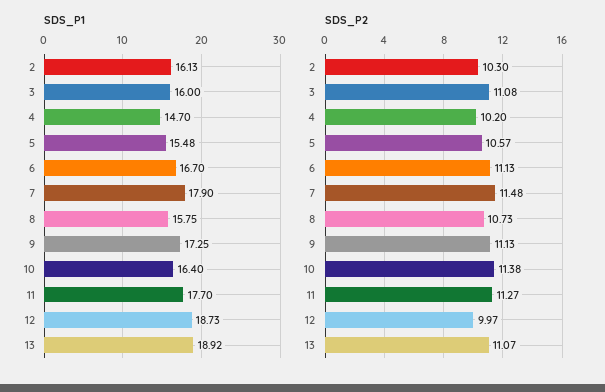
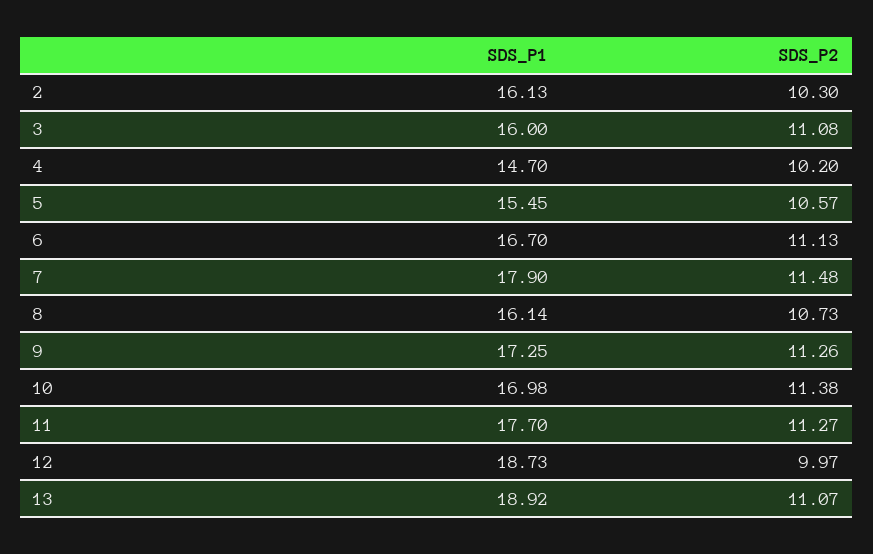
  {
    "SDS_P1": {
      "2": 16.13,
      "3": 16,
      "4": 14.7,
-     "5": 15.48,
+     "5": 15.45,
      "6": 16.7,
      "7": 17.9,
-     "8": 15.75,
+     "8": 16.14,
      "9": 17.25,
-     "10": 16.4,
+     "10": 16.98,
      "11": 17.7,
      "12": 18.73,
      "13": 18.92
    },
    "SDS_P2": {
      "2": 10.3,
      "3": 11.08,
      "4": 10.2,
      "5": 10.57,
      "6": 11.13,
      "7": 11.48,
      "8": 10.73,
-     "9": 11.13,
+     "9": 11.26,
      "10": 11.38,
      "11": 11.27,
      "12": 9.97,
      "13": 11.07
    }
  }

